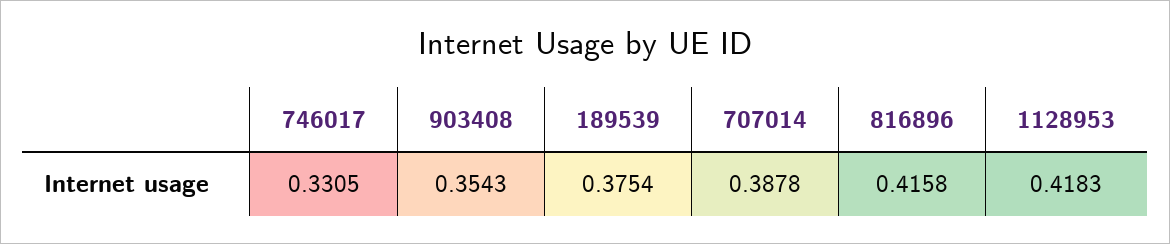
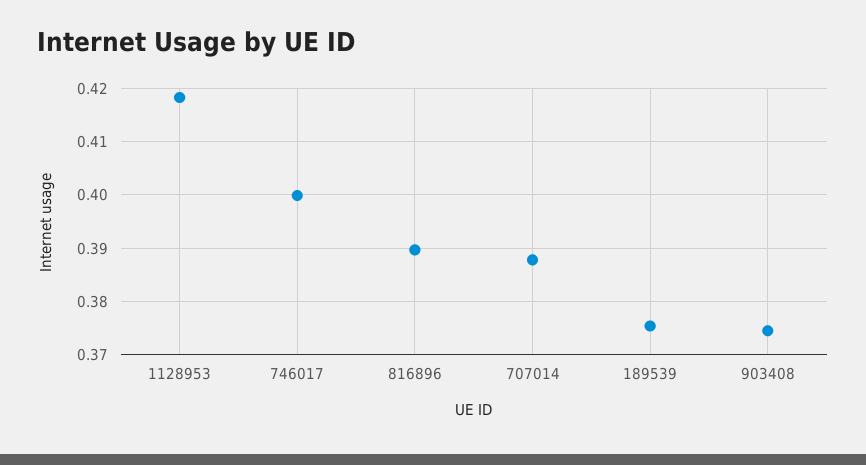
  {
-   "746017": 0.3305,
+   "746017": 0.4,
-   "903408": 0.3543,
+   "903408": 0.374,
    "189539": 0.3754,
    "707014": 0.3878,
-   "816896": 0.4158,
+   "816896": 0.39,
    "1128953": 0.4183
  }

